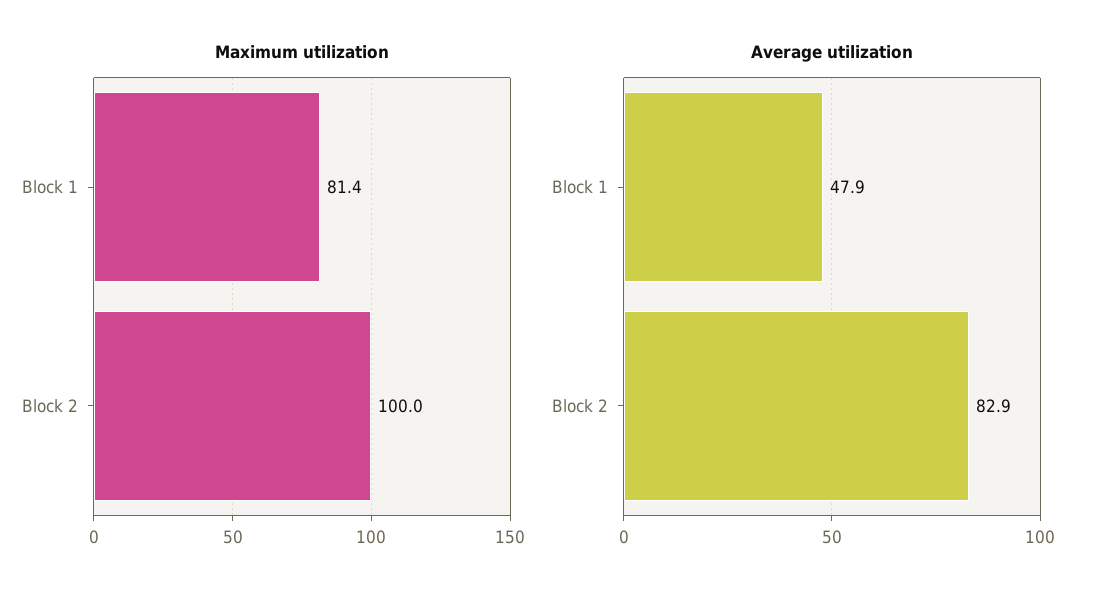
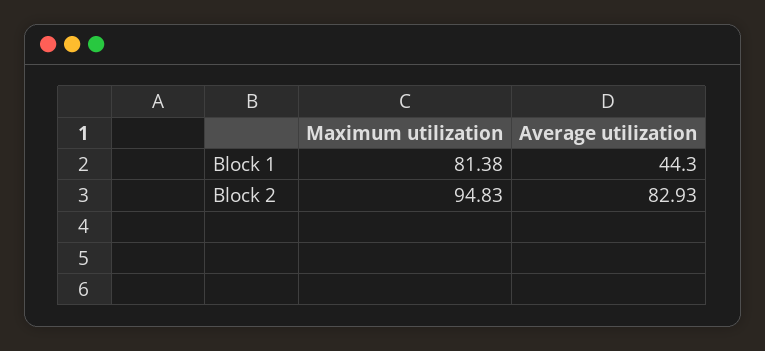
  {
    "Maximum utilization": {
      "Block 1": 81.38,
-     "Block 2": 100
+     "Block 2": 94.83
    },
    "Average utilization": {
-     "Block 1": 47.9,
+     "Block 1": 44.3,
      "Block 2": 82.93
    }
  }

